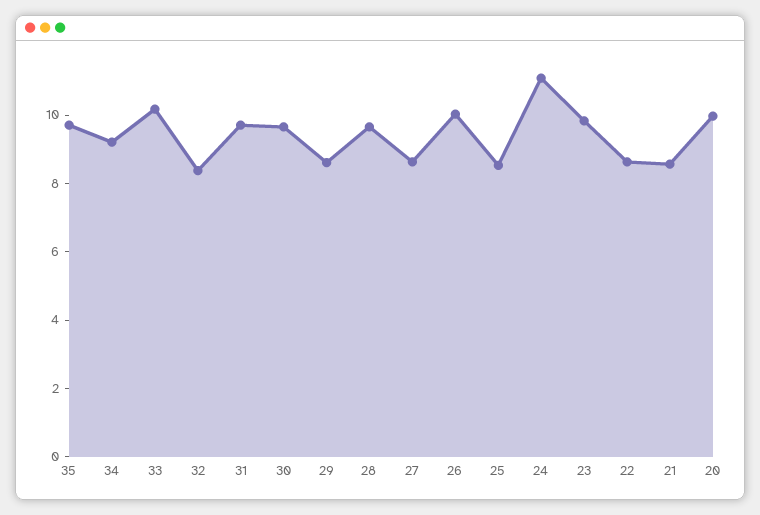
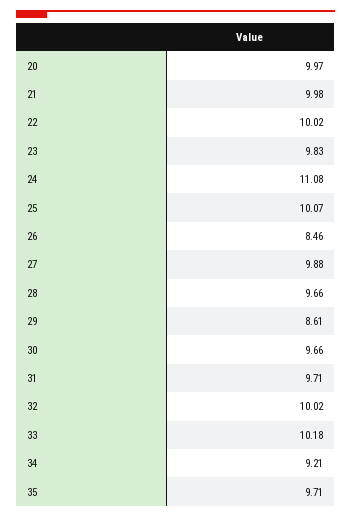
  {
    "35": 9.71,
    "34": 9.21,
    "33": 10.18,
-   "32": 8.5,
+   "32": 10.02,
    "31": 9.71,
    "30": 9.66,
    "29": 8.61,
    "28": 9.66,
-   "27": 8.5,
+   "27": 9.88,
-   "26": 10,
+   "26": 8.46,
-   "25": 8.5,
+   "25": 10.07,
    "24": 11.08,
    "23": 9.83,
-   "22": 8.5,
+   "22": 10.02,
-   "21": 8.5,
+   "21": 9.98,
    "20": 9.97
  }

